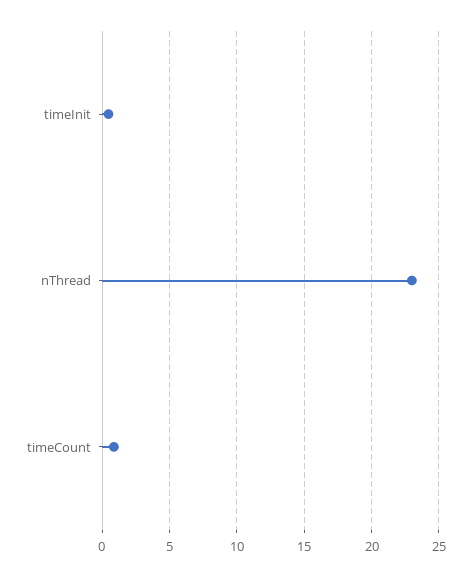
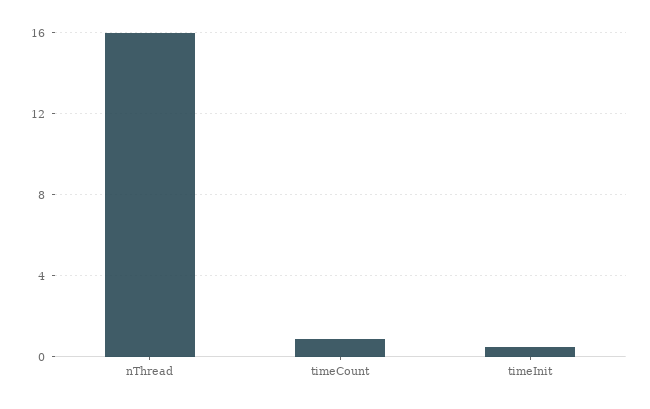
  {
    "timeInit": 0.5,
-   "nThread": 23,
+   "nThread": 16,
    "timeCount": 1
  }

